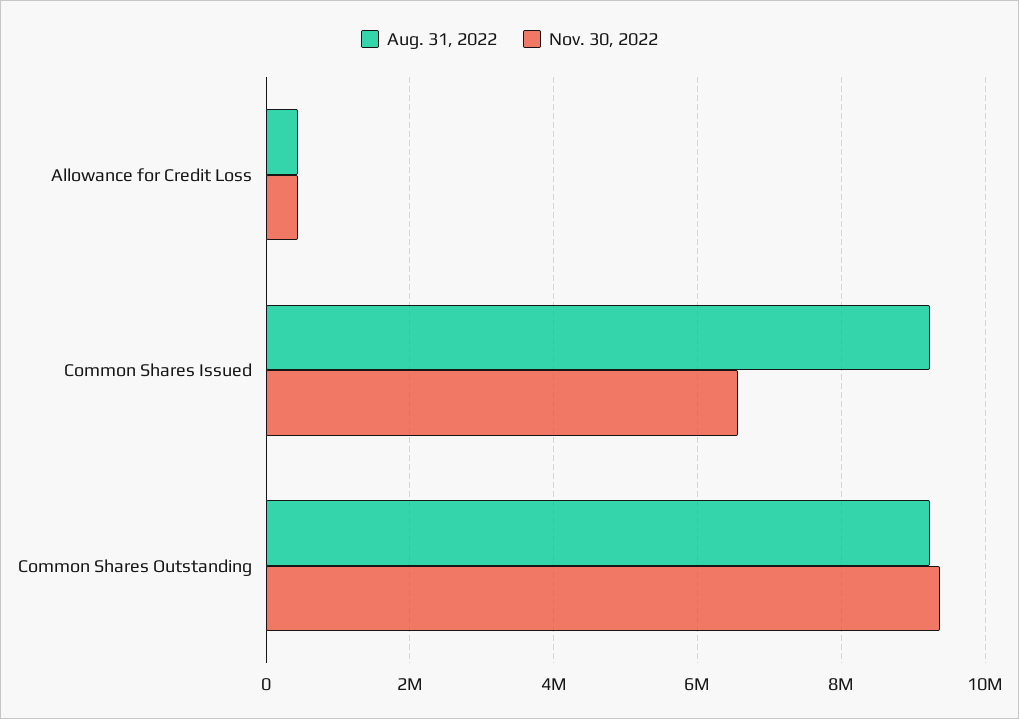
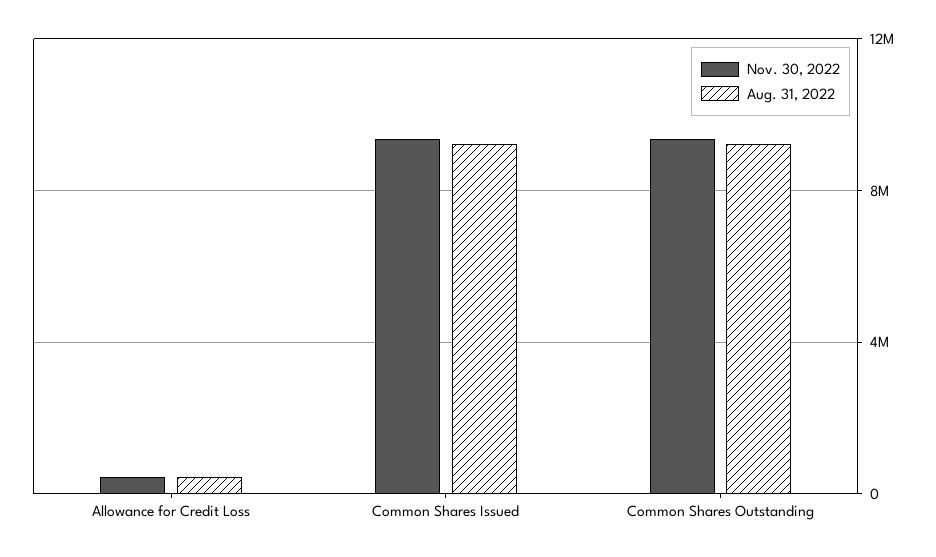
  {
    "Aug. 31, 2022": {
      "Allowance for Credit Loss": 400000,
      "Common Shares Issued": 9200000,
      "Common Shares Outstanding": 9200000
    },
    "Nov. 30, 2022": {
      "Allowance for Credit Loss": 400000,
-     "Common Shares Issued": 6600000,
+     "Common Shares Issued": 9500000,
      "Common Shares Outstanding": 9400000
    }
  }

